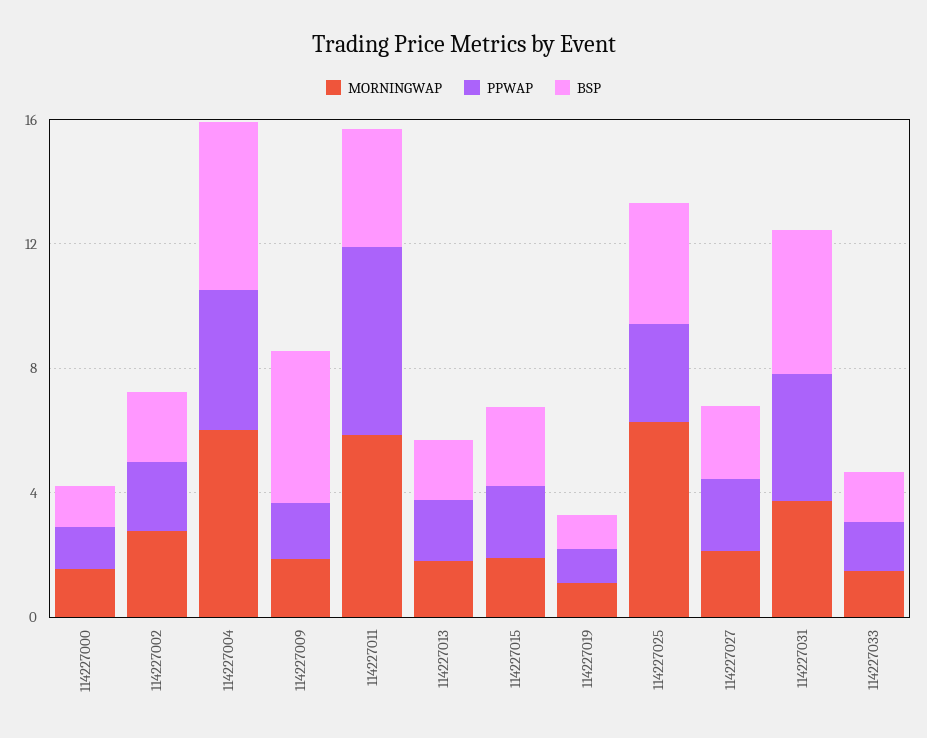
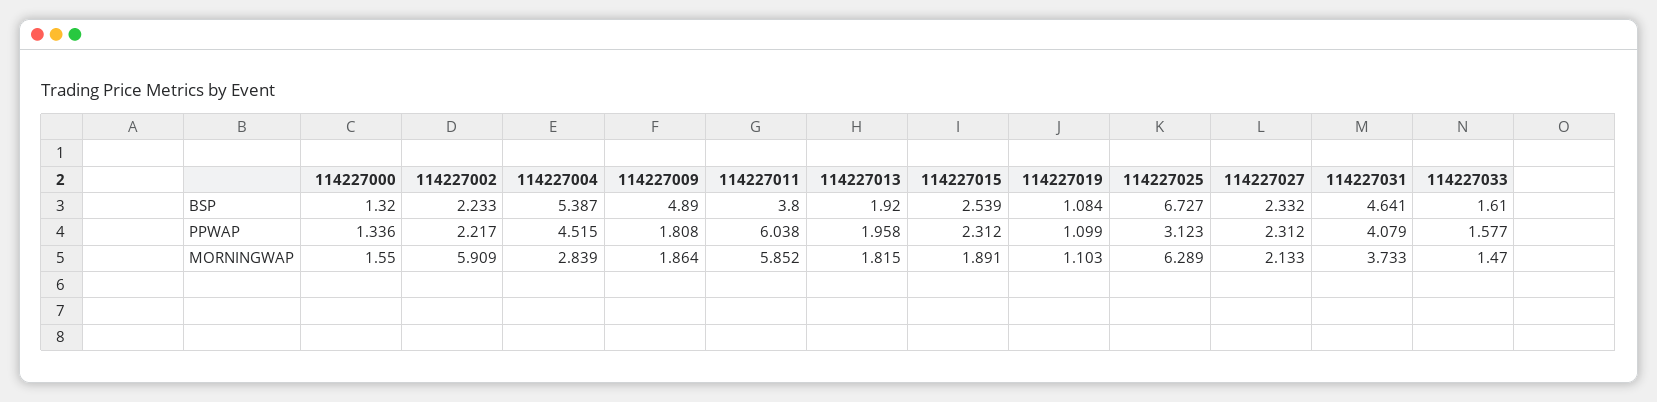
  {
    "MORNINGWAP": {
      "114227000": 1.55,
-     "114227002": 3,
+     "114227002": 5.909,
-     "114227004": 6,
+     "114227004": 2.839,
      "114227009": 1.864,
      "114227011": 5.852,
      "114227013": 1.815,
      "114227015": 1.891,
      "114227019": 1.103,
      "114227025": 6.289,
      "114227027": 2.133,
      "114227031": 3.733,
      "114227033": 1.47
    },
    "PPWAP": {
      "114227000": 1.336,
      "114227002": 2.217,
      "114227004": 4.515,
      "114227009": 1.808,
      "114227011": 6.038,
      "114227013": 1.958,
      "114227015": 2.312,
      "114227019": 1.099,
      "114227025": 3.123,
      "114227027": 2.312,
      "114227031": 4.079,
      "114227033": 1.577
    },
    "BSP": {
      "114227000": 1.32,
      "114227002": 2.233,
      "114227004": 5.387,
      "114227009": 4.89,
      "114227011": 3.8,
      "114227013": 1.92,
      "114227015": 2.539,
      "114227019": 1.084,
-     "114227025": 4,
+     "114227025": 6.727,
      "114227027": 2.332,
      "114227031": 4.641,
      "114227033": 1.61
    }
  }

